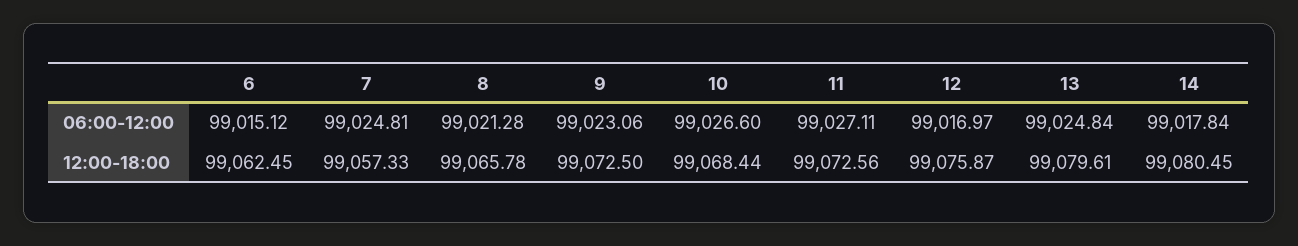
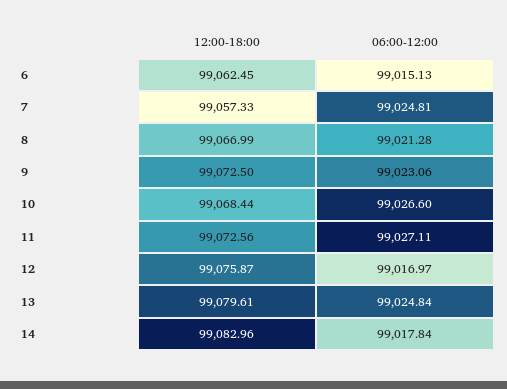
  {
    "6": {
-     "06:00-12:00": 99015.12,
+     "06:00-12:00": 99015.13,
      "12:00-18:00": 99062.45
    },
    "7": {
      "06:00-12:00": 99024.81,
      "12:00-18:00": 99057.33
    },
    "8": {
      "06:00-12:00": 99021.28,
-     "12:00-18:00": 99065.78
+     "12:00-18:00": 99066.99
    },
    "9": {
      "06:00-12:00": 99023.06,
      "12:00-18:00": 99072.5
    },
    "10": {
      "06:00-12:00": 99026.6,
      "12:00-18:00": 99068.44
    },
    "11": {
      "06:00-12:00": 99027.11,
      "12:00-18:00": 99072.56
    },
    "12": {
      "06:00-12:00": 99016.97,
      "12:00-18:00": 99075.87
    },
    "13": {
      "06:00-12:00": 99024.84,
      "12:00-18:00": 99079.61
    },
    "14": {
      "06:00-12:00": 99017.84,
-     "12:00-18:00": 99080.45
+     "12:00-18:00": 99082.96
    }
  }

